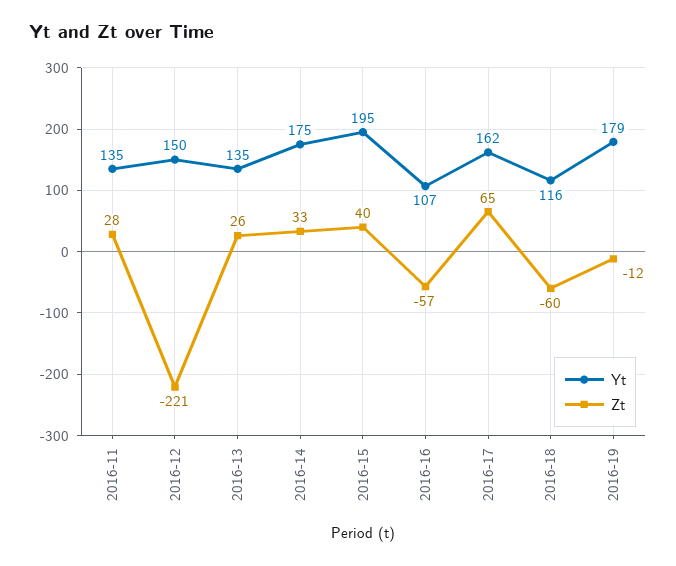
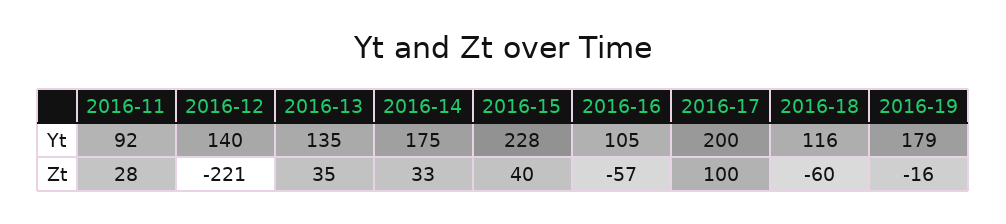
  {
    "Yt": {
-     "2016-11": 135,
+     "2016-11": 92,
-     "2016-12": 150,
+     "2016-12": 140,
      "2016-13": 135,
      "2016-14": 175,
-     "2016-15": 195,
+     "2016-15": 228,
-     "2016-16": 107,
+     "2016-16": 105,
-     "2016-17": 162,
+     "2016-17": 200,
      "2016-18": 116,
      "2016-19": 179
    },
    "Zt": {
      "2016-11": 28,
      "2016-12": -221,
-     "2016-13": 26,
+     "2016-13": 35,
      "2016-14": 33,
      "2016-15": 40,
      "2016-16": -57,
-     "2016-17": 65,
+     "2016-17": 100,
      "2016-18": -60,
-     "2016-19": -12
+     "2016-19": -16
    }
  }

